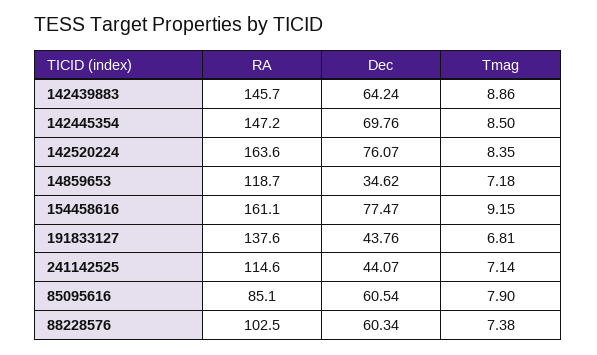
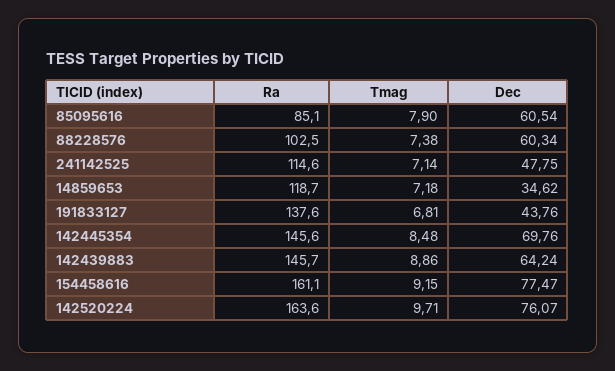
  {
    "RA": {
      "142439883": 145.7,
-     "142445354": 147.2,
+     "142445354": 145.6,
      "142520224": 163.6,
      "14859653": 118.7,
      "154458616": 161.1,
      "191833127": 137.6,
      "241142525": 114.6,
      "85095616": 85.1,
      "88228576": 102.5
    },
    "Dec": {
      "142439883": 64.24,
      "142445354": 69.76,
      "142520224": 76.07,
      "14859653": 34.62,
      "154458616": 77.47,
      "191833127": 43.76,
-     "241142525": 44.07,
+     "241142525": 47.75,
      "85095616": 60.54,
      "88228576": 60.34
    },
    "Tmag": {
      "142439883": 8.86,
-     "142445354": 8.5,
+     "142445354": 8.48,
-     "142520224": 8.35,
+     "142520224": 9.71,
      "14859653": 7.18,
      "154458616": 9.15,
      "191833127": 6.81,
      "241142525": 7.14,
      "85095616": 7.9,
      "88228576": 7.38
    }
  }

